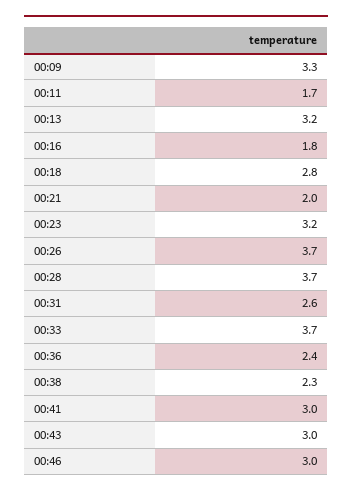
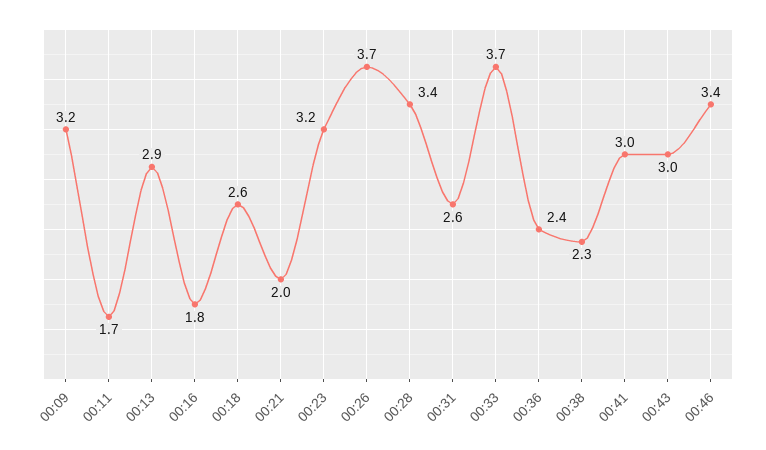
  {
-   "00:09": 3.3,
+   "00:09": 3.2,
    "00:11": 1.7,
-   "00:13": 3.2,
+   "00:13": 2.9,
    "00:16": 1.8,
-   "00:18": 2.8,
+   "00:18": 2.6,
    "00:21": 2,
    "00:23": 3.2,
    "00:26": 3.7,
-   "00:28": 3.7,
+   "00:28": 3.4,
    "00:31": 2.6,
    "00:33": 3.7,
    "00:36": 2.4,
    "00:38": 2.3,
    "00:41": 3,
    "00:43": 3,
-   "00:46": 3
+   "00:46": 3.4
  }

